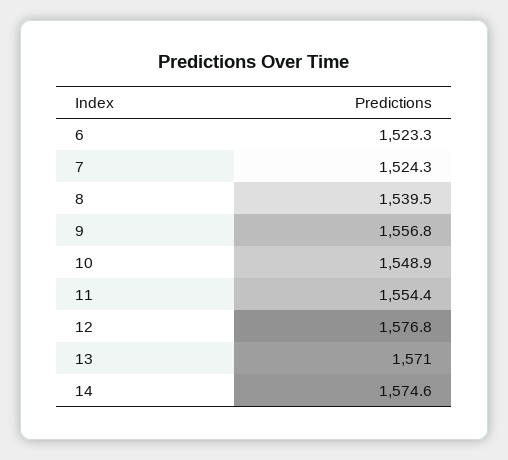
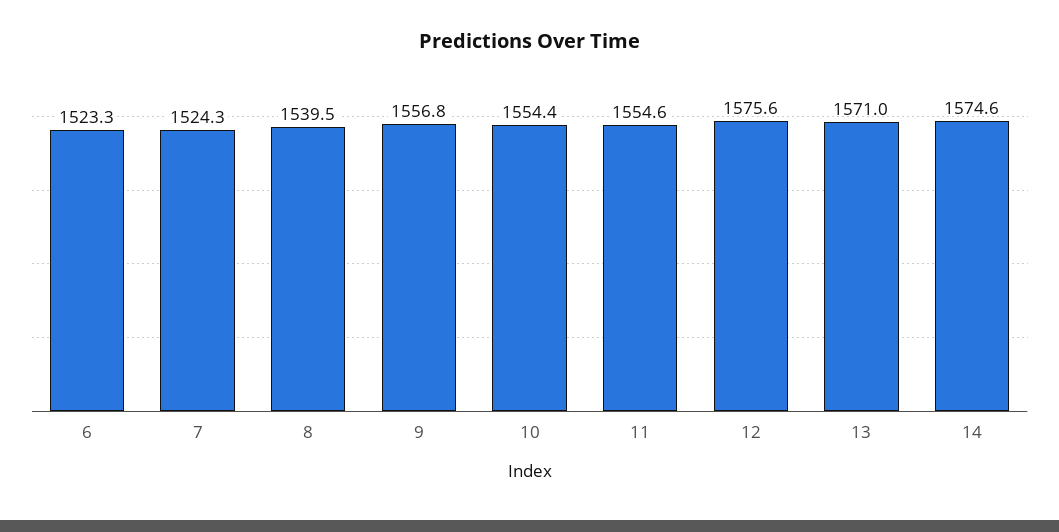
  {
    "6": 1523.3,
    "7": 1524.3,
    "8": 1539.5,
    "9": 1556.8,
-   "10": 1548.9,
+   "10": 1554.4,
-   "11": 1554.4,
+   "11": 1554.6,
-   "12": 1576.8,
+   "12": 1575.6,
    "13": 1571,
    "14": 1574.6
  }

